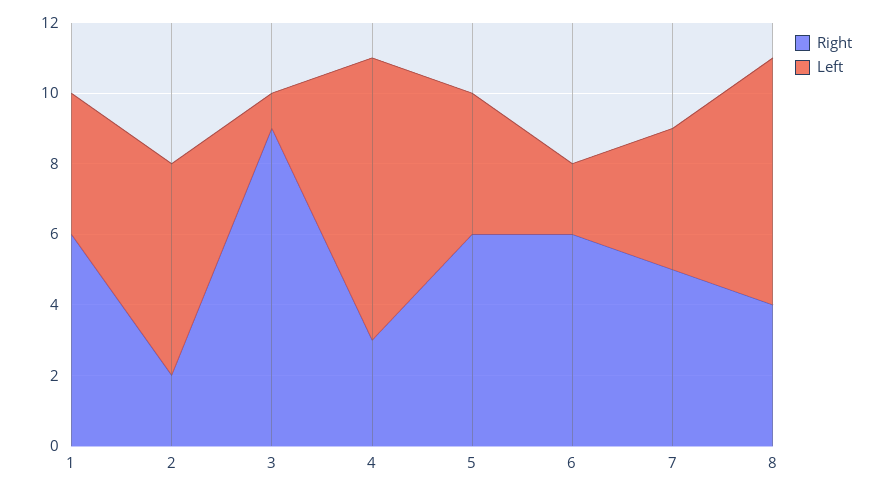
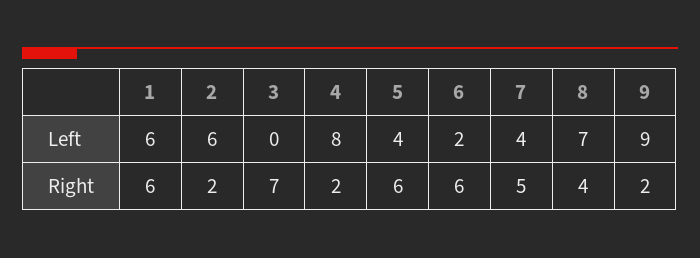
  {
    "Right": {
      "1": 6,
      "2": 2,
-     "3": 9,
+     "3": 7,
-     "4": 3,
+     "4": 2,
      "5": 6,
      "6": 6,
      "7": 5,
-     "8": 4
+     "8": 4,
+     "9": 2
    },
    "Left": {
-     "1": 4,
+     "1": 6,
      "2": 6,
-     "3": 1,
+     "3": 0,
      "4": 8,
      "5": 4,
      "6": 2,
      "7": 4,
-     "8": 7
+     "8": 7,
+     "9": 9
    }
  }

